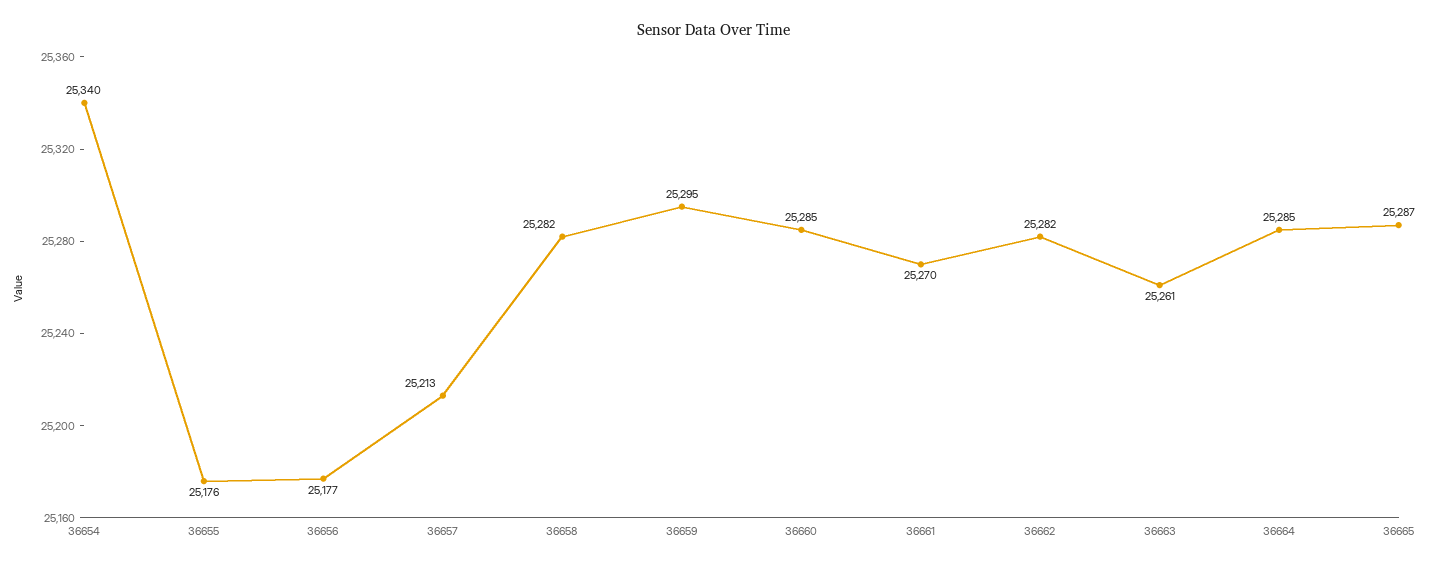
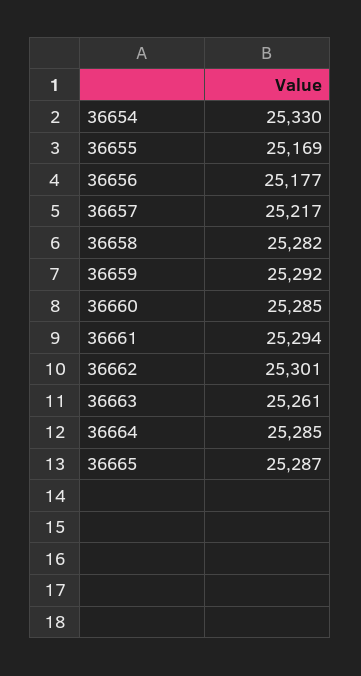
  {
-   "36654": 25340,
+   "36654": 25330,
-   "36655": 25176,
+   "36655": 25169,
    "36656": 25177,
-   "36657": 25213,
+   "36657": 25217,
    "36658": 25282,
-   "36659": 25295,
+   "36659": 25292,
    "36660": 25285,
-   "36661": 25270,
+   "36661": 25294,
-   "36662": 25282,
+   "36662": 25301,
    "36663": 25261,
    "36664": 25285,
    "36665": 25287
  }

